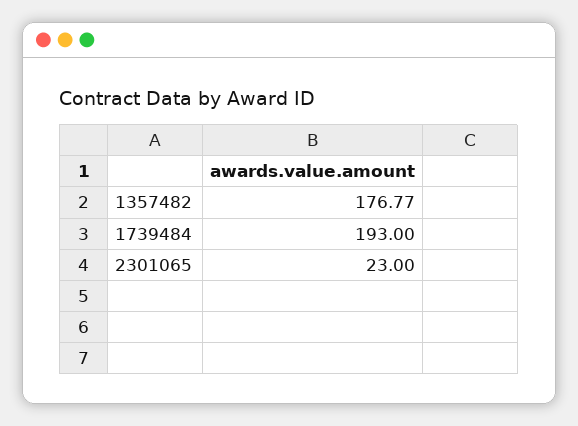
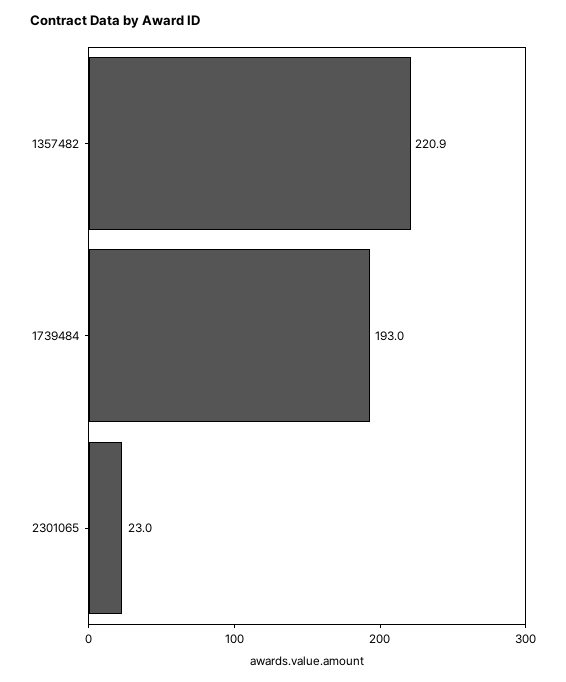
  {
-   "1357482": 176.77,
+   "1357482": 220.9,
    "1739484": 193,
    "2301065": 23
  }

